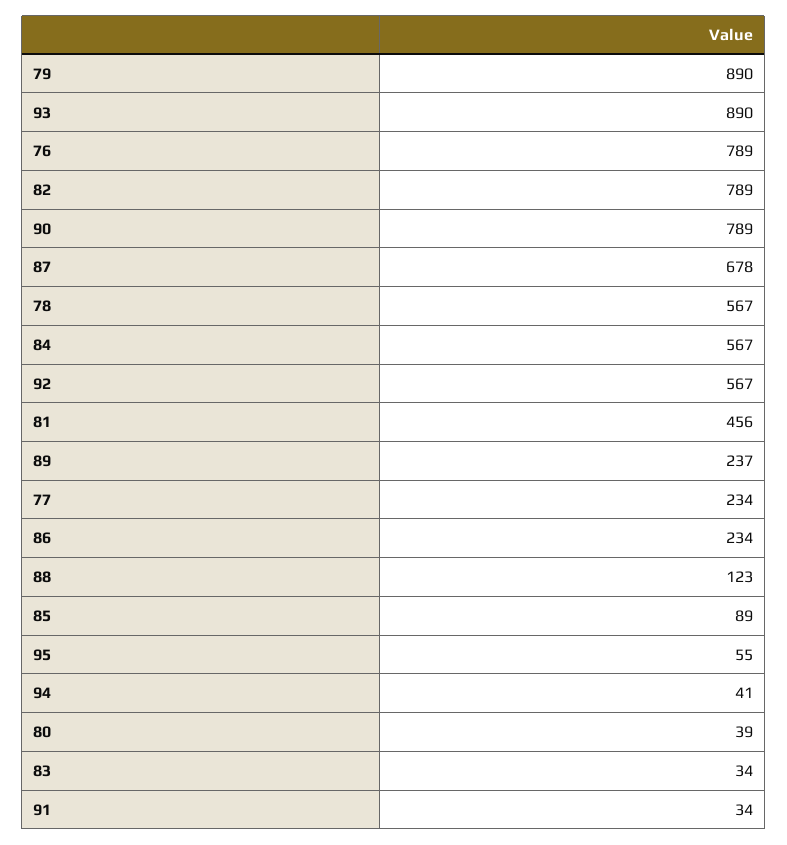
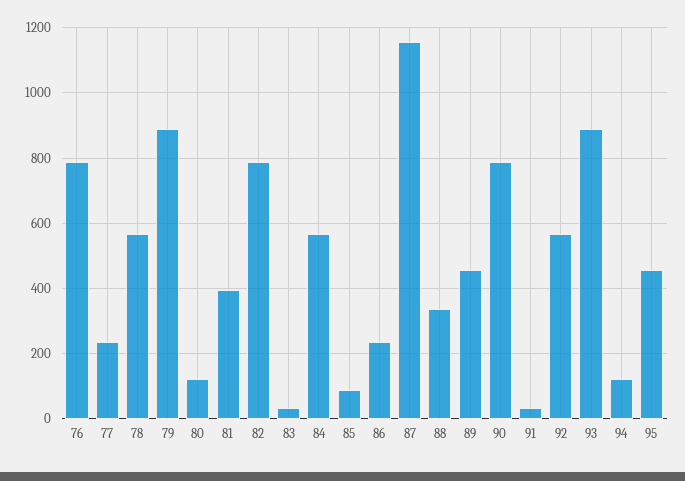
  {
    "79": 890,
    "93": 890,
    "76": 789,
    "82": 789,
    "90": 789,
-   "87": 678,
+   "87": 1160,
    "78": 567,
    "84": 567,
    "92": 567,
-   "81": 456,
+   "81": 400,
-   "89": 237,
+   "89": 460,
    "77": 234,
    "86": 234,
-   "88": 123,
+   "88": 340,
    "85": 89,
-   "95": 55,
+   "95": 460,
-   "94": 41,
+   "94": 120,
-   "80": 39,
+   "80": 120,
    "83": 34,
    "91": 34
  }

